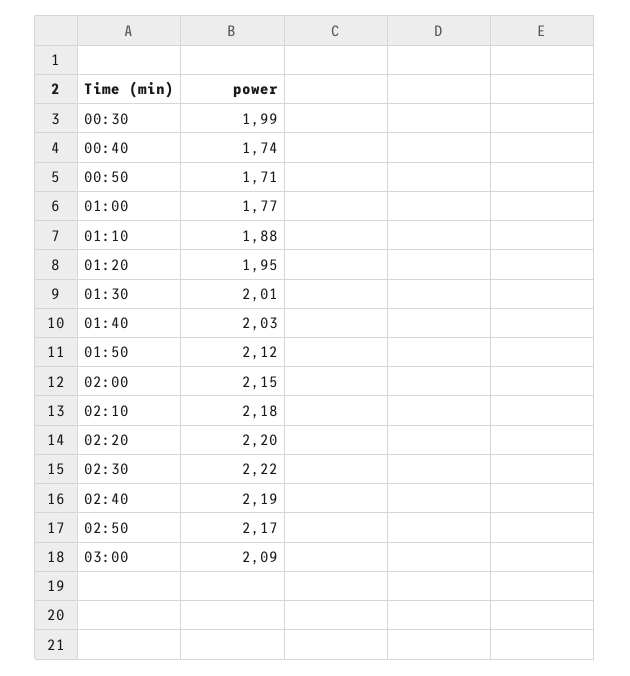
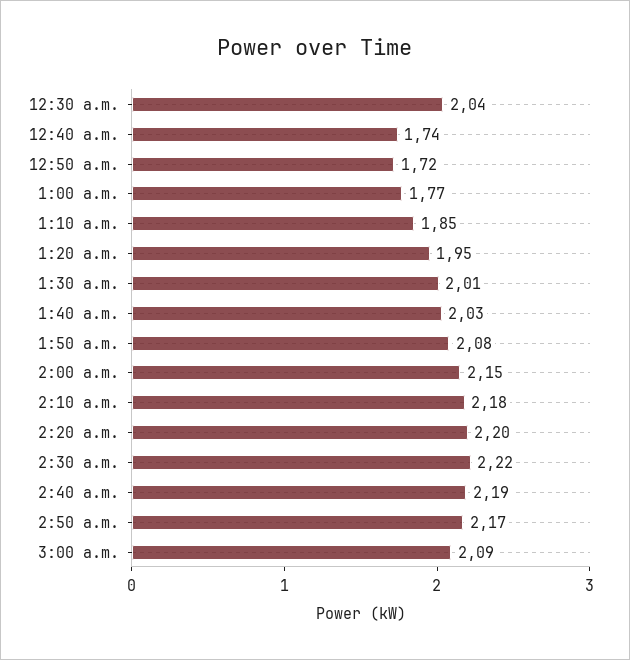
  {
-   "00:30": 1.99,
+   "00:30": 2.04,
    "00:40": 1.74,
-   "00:50": 1.71,
+   "00:50": 1.72,
    "01:00": 1.77,
-   "01:10": 1.88,
+   "01:10": 1.85,
    "01:20": 1.95,
    "01:30": 2.01,
    "01:40": 2.03,
-   "01:50": 2.12,
+   "01:50": 2.08,
    "02:00": 2.15,
    "02:10": 2.18,
    "02:20": 2.2,
    "02:30": 2.22,
    "02:40": 2.19,
    "02:50": 2.17,
    "03:00": 2.09
  }

